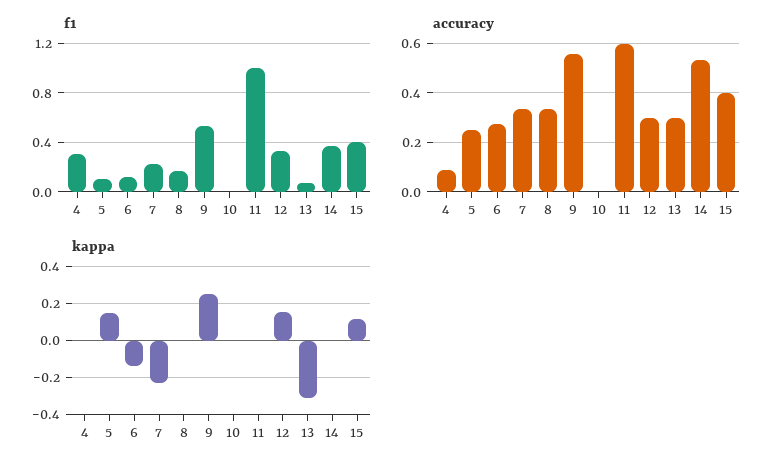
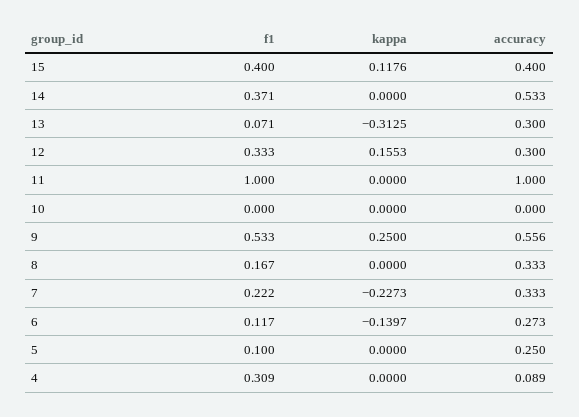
  {
    "f1": {
      "4": 0.309,
      "5": 0.1,
      "6": 0.117,
      "7": 0.222,
      "8": 0.167,
      "9": 0.533,
      "10": 0,
      "11": 1,
      "12": 0.333,
      "13": 0.071,
      "14": 0.371,
      "15": 0.4
    },
    "accuracy": {
      "4": 0.089,
      "5": 0.25,
      "6": 0.273,
      "7": 0.333,
      "8": 0.333,
      "9": 0.556,
      "10": 0,
-     "11": 0.6,
+     "11": 1,
      "12": 0.3,
      "13": 0.3,
      "14": 0.533,
      "15": 0.4
    },
    "kappa": {
      "4": 0,
-     "5": 0.15,
+     "5": 0,
      "6": -0.1397,
      "7": -0.2273,
      "8": 0,
      "9": 0.25,
      "10": 0,
      "11": 0,
      "12": 0.1553,
      "13": -0.3125,
      "14": 0,
      "15": 0.1176
    }
  }

